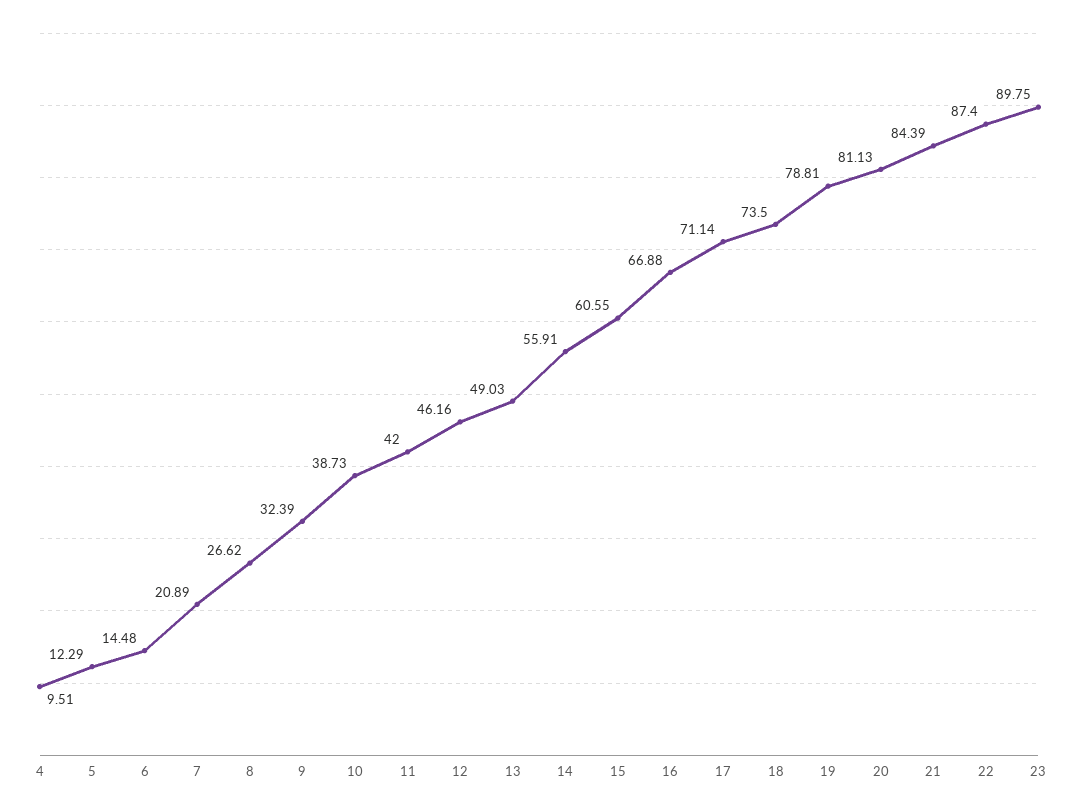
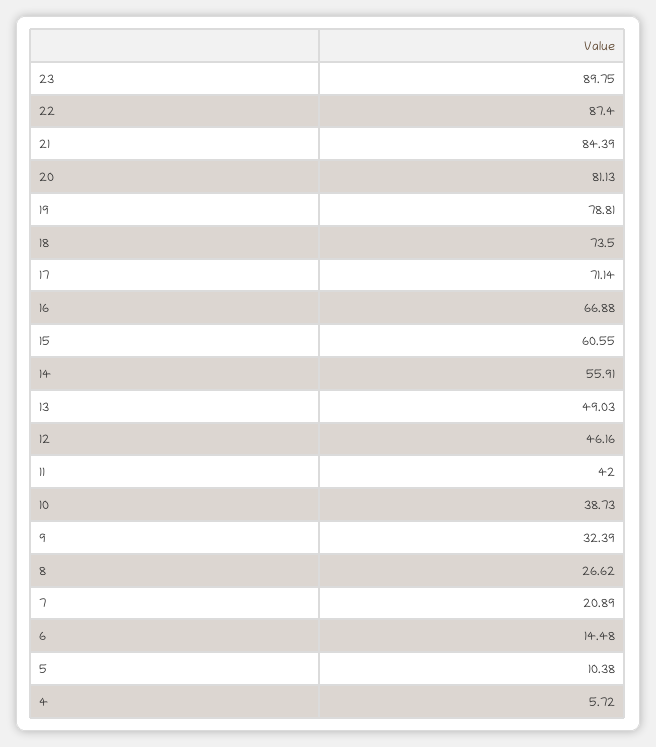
  {
-   "4": 9.51,
+   "4": 5.72,
-   "5": 12.29,
+   "5": 10.38,
    "6": 14.48,
    "7": 20.89,
    "8": 26.62,
    "9": 32.39,
    "10": 38.73,
    "11": 42,
    "12": 46.16,
    "13": 49.03,
    "14": 55.91,
    "15": 60.55,
    "16": 66.88,
    "17": 71.14,
    "18": 73.5,
    "19": 78.81,
    "20": 81.13,
    "21": 84.39,
    "22": 87.4,
    "23": 89.75
  }

